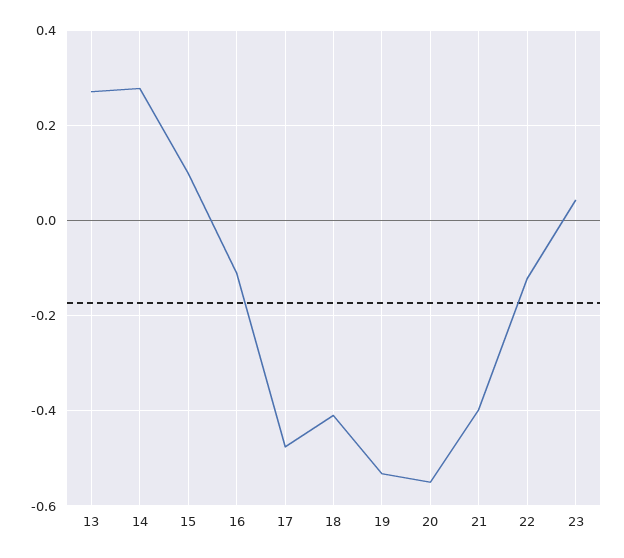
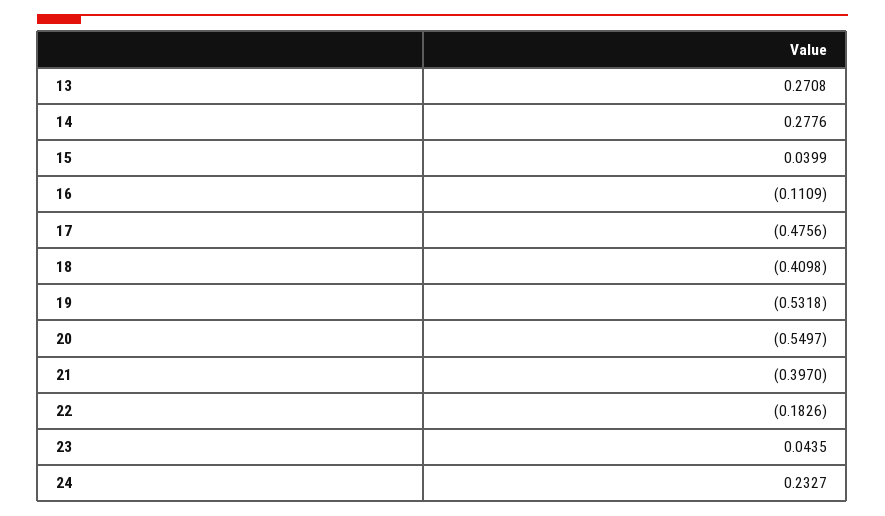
  {
    "13": 0.2708,
    "14": 0.2776,
-   "15": 0.1,
+   "15": 0.0399,
    "16": -0.1109,
    "17": -0.4756,
    "18": -0.4098,
    "19": -0.5318,
    "20": -0.5497,
    "21": -0.397,
-   "22": -0.12,
+   "22": -0.1826,
-   "23": 0.0435
+   "23": 0.0435,
+   "24": 0.2327
  }

